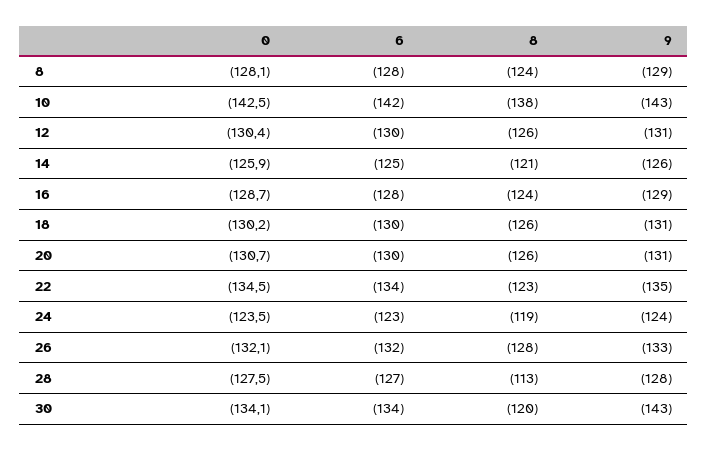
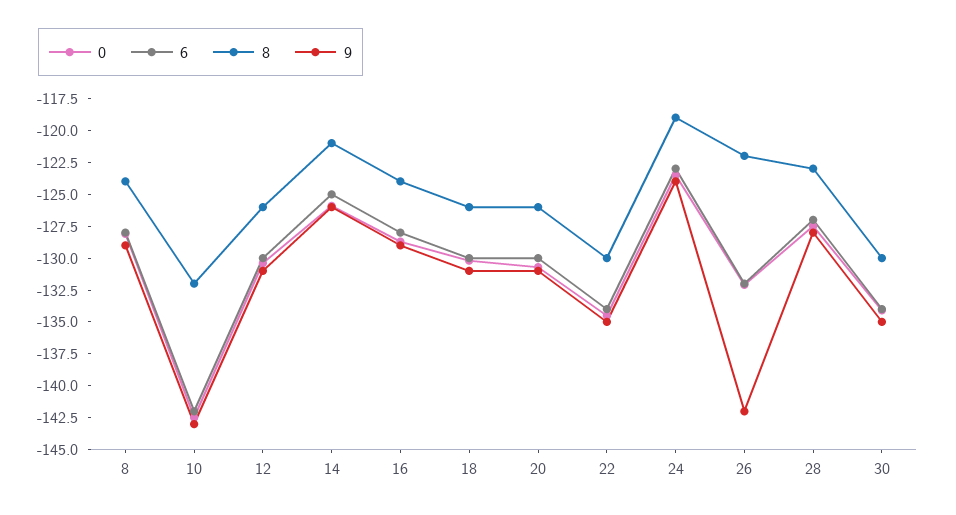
  {
    "0": {
      "8": -128.1,
      "10": -142.5,
      "12": -130.4,
      "14": -125.9,
      "16": -128.7,
      "18": -130.2,
      "20": -130.7,
      "22": -134.5,
      "24": -123.5,
      "26": -132.1,
      "28": -127.5,
      "30": -134.1
    },
    "6": {
      "8": -128,
      "10": -142,
      "12": -130,
      "14": -125,
      "16": -128,
      "18": -130,
      "20": -130,
      "22": -134,
      "24": -123,
      "26": -132,
      "28": -127,
      "30": -134
    },
    "8": {
      "8": -124,
-     "10": -138,
+     "10": -132.5,
      "12": -126,
      "14": -121,
      "16": -124,
      "18": -126,
      "20": -126,
-     "22": -123,
+     "22": -130,
      "24": -119,
-     "26": -128,
+     "26": -122.5,
-     "28": -113,
+     "28": -122.5,
-     "30": -120
+     "30": -130
    },
    "9": {
      "8": -129,
      "10": -143,
      "12": -131,
      "14": -126,
      "16": -129,
      "18": -131,
      "20": -131,
      "22": -135,
      "24": -124,
-     "26": -133,
+     "26": -142.5,
      "28": -128,
-     "30": -143
+     "30": -135
    }
  }

